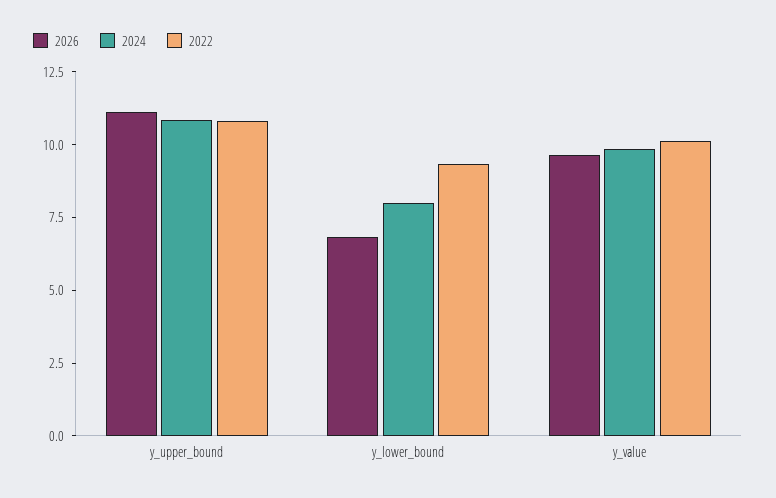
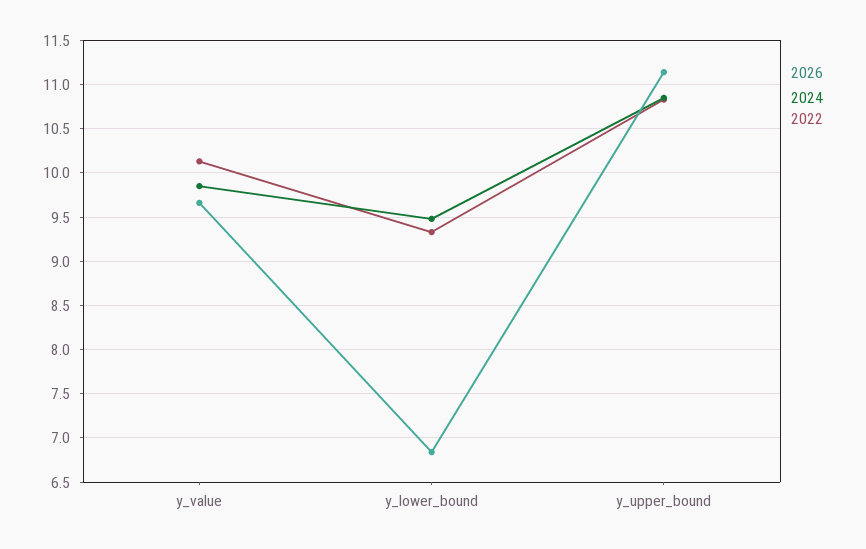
  {
    "2026": {
      "y_upper_bound": 11.1,
      "y_lower_bound": 6.8,
      "y_value": 9.7
    },
    "2024": {
      "y_upper_bound": 10.9,
-     "y_lower_bound": 8,
+     "y_lower_bound": 9.5,
      "y_value": 9.9
    },
    "2022": {
      "y_upper_bound": 10.8,
      "y_lower_bound": 9.3,
      "y_value": 10.1
    }
  }

